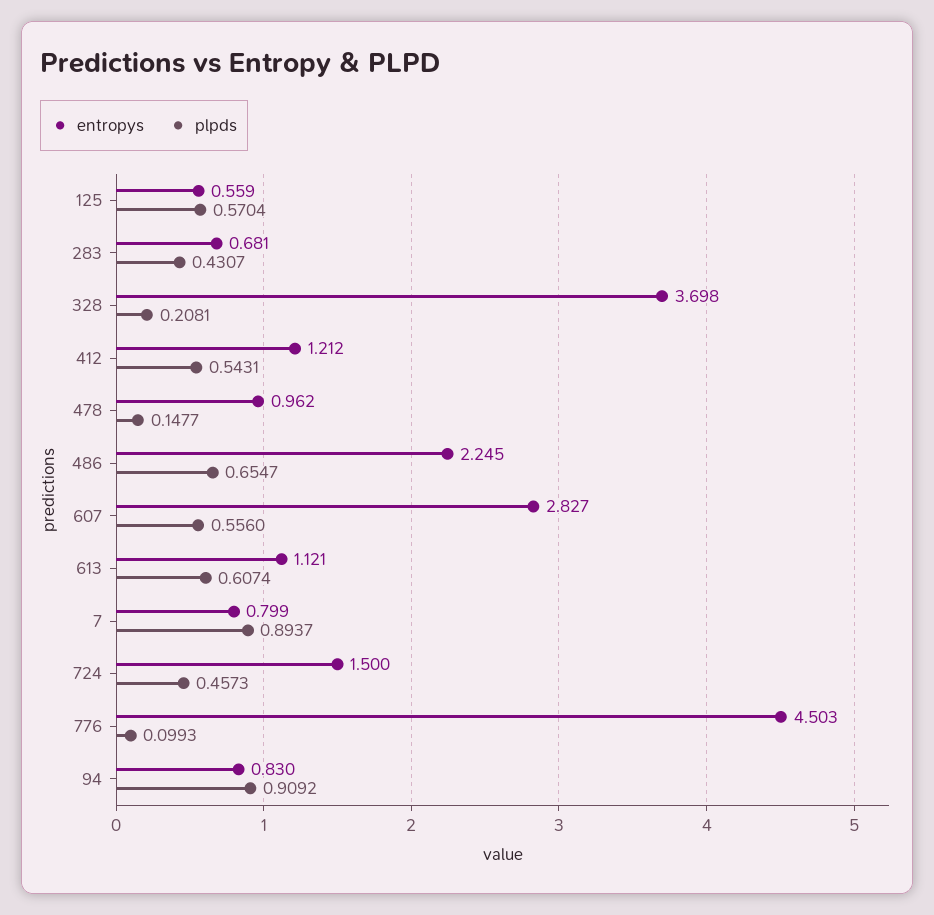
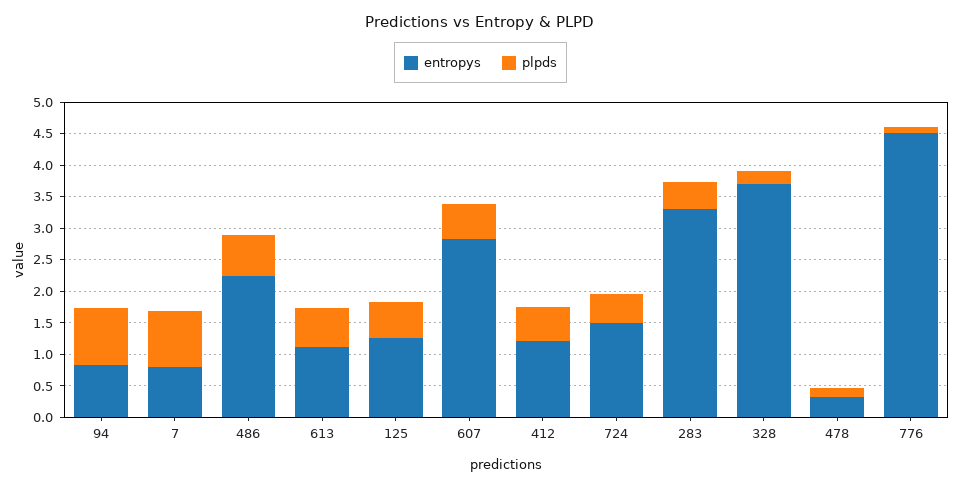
  {
    "entropys": {
-     "125": 0.559,
+     "125": 1.25,
-     "283": 0.681,
+     "283": 3.25,
      "328": 3.698,
      "412": 1.212,
-     "478": 0.962,
+     "478": 0.25,
      "486": 2.245,
      "607": 2.827,
      "613": 1.121,
      "7": 0.799,
      "724": 1.5,
      "776": 4.503,
      "94": 0.83
    },
    "plpds": {
      "125": 0.5704,
      "283": 0.4307,
      "328": 0.2081,
      "412": 0.5431,
      "478": 0.1477,
      "486": 0.6547,
      "607": 0.556,
      "613": 0.6074,
      "7": 0.8937,
      "724": 0.4573,
      "776": 0.0993,
      "94": 0.9092
    }
  }

